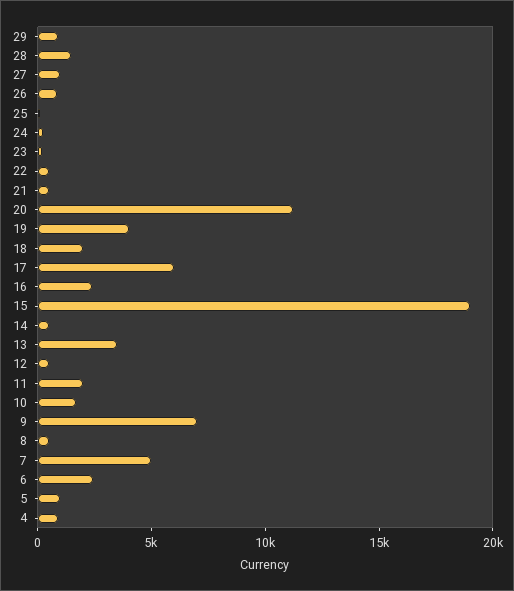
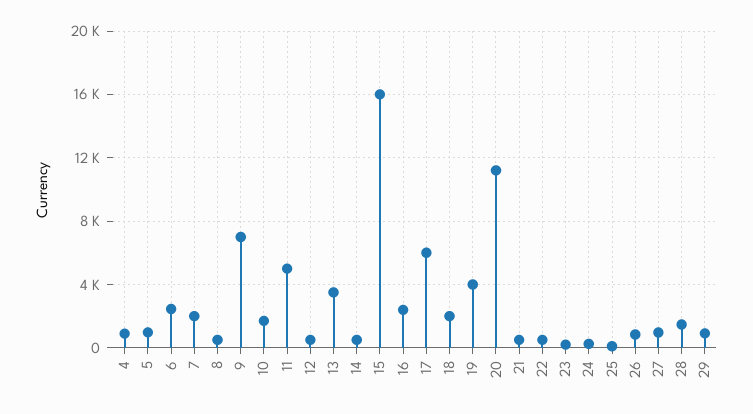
  {
    "29": 1000,
    "28": 1500,
    "27": 1000,
    "26": 1000,
    "25": 0,
    "24": 500,
    "23": 0,
    "22": 500,
    "21": 500,
    "20": 11000,
    "19": 4000,
    "18": 2000,
    "17": 6000,
    "16": 2500,
-   "15": 19000,
+   "15": 16000,
    "14": 500,
    "13": 3500,
    "12": 500,
-   "11": 2000,
+   "11": 5000,
    "10": 1500,
    "9": 7000,
    "8": 500,
-   "7": 5000,
+   "7": 2000,
    "6": 2500,
    "5": 1000,
    "4": 1000
  }

